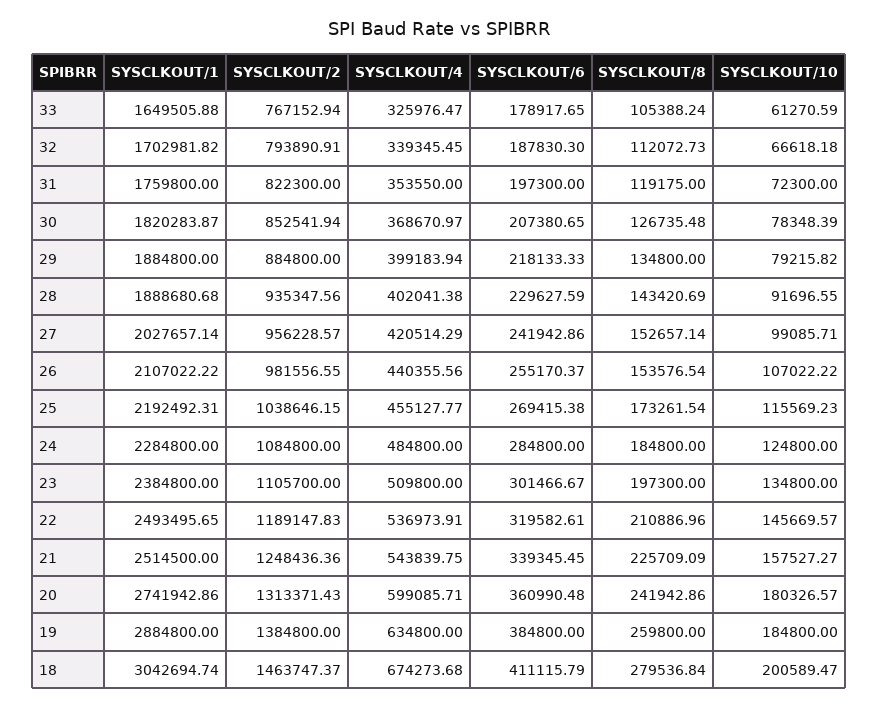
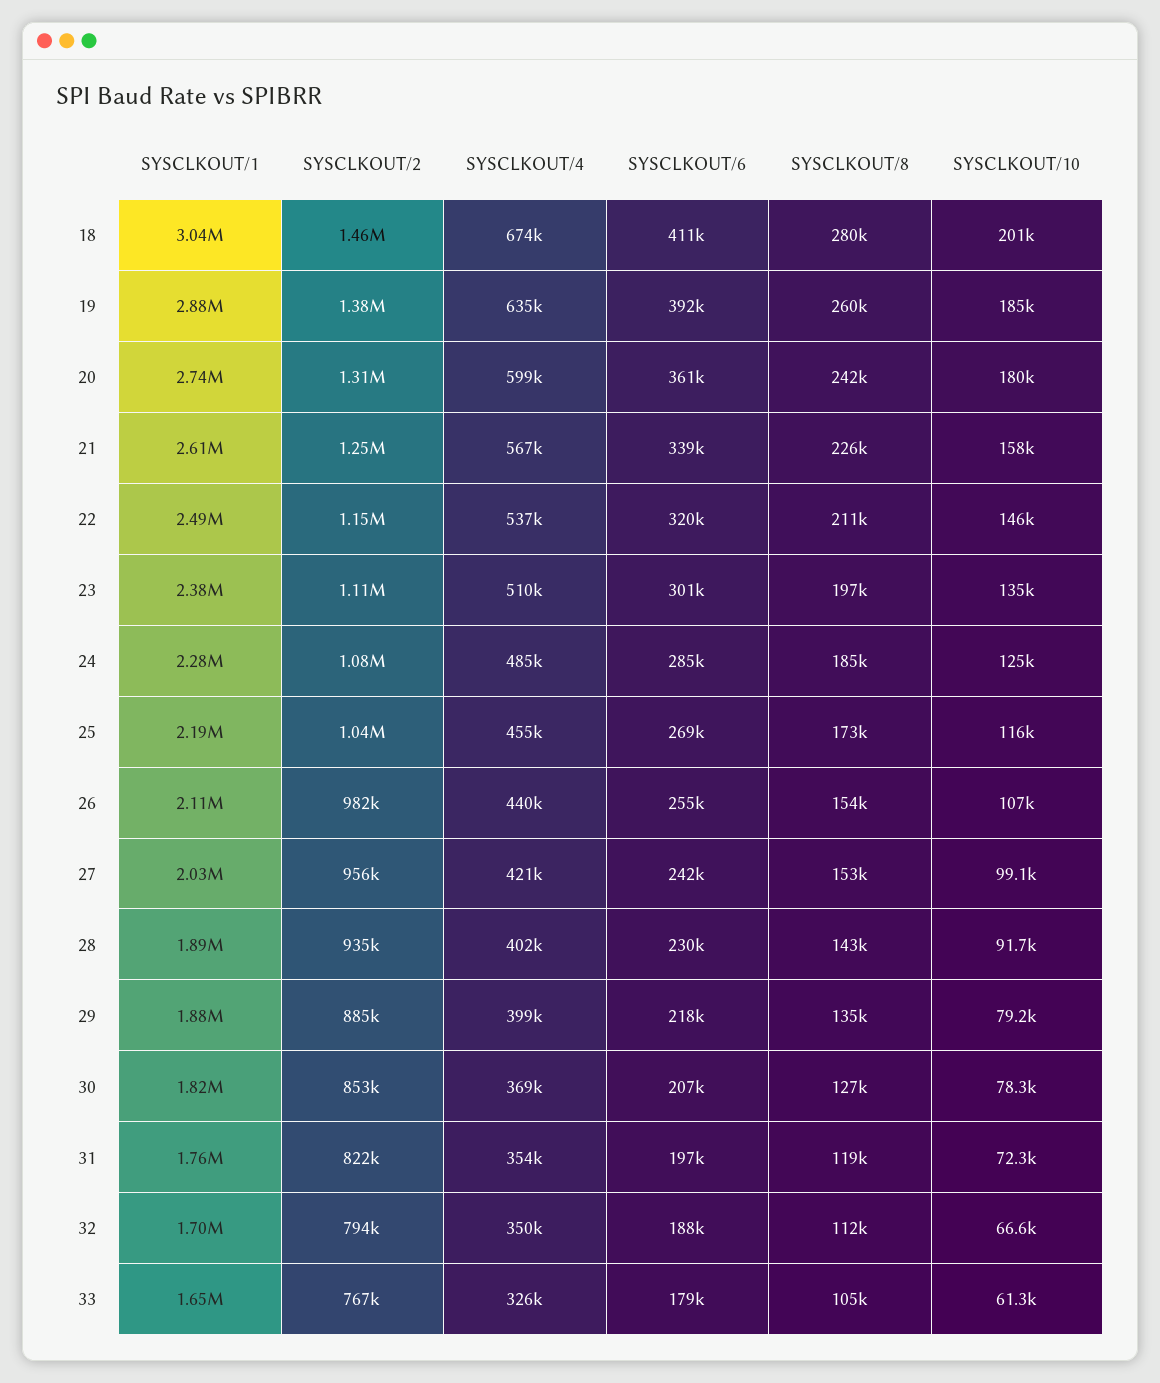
  {
    "SYSCLKOUT/1": {
      "33": 1649505.88,
      "32": 1702981.82,
      "31": 1759800,
      "30": 1820283.87,
      "29": 1884800,
      "28": 1888680.68,
      "27": 2027657.14,
      "26": 2107022.22,
      "25": 2192492.31,
      "24": 2284800,
      "23": 2384800,
      "22": 2493495.65,
-     "21": 2514500,
+     "21": 2610000,
      "20": 2741942.86,
      "19": 2884800,
      "18": 3042694.74
    },
    "SYSCLKOUT/2": {
      "33": 767152.94,
      "32": 793890.91,
      "31": 822300,
      "30": 852541.94,
      "29": 884800,
      "28": 935347.56,
      "27": 956228.57,
      "26": 981556.55,
      "25": 1038646.15,
      "24": 1084800,
      "23": 1105700,
-     "22": 1189147.83,
+     "22": 1150000,
      "21": 1248436.36,
      "20": 1313371.43,
      "19": 1384800,
      "18": 1463747.37
    },
    "SYSCLKOUT/4": {
      "33": 325976.47,
-     "32": 339345.45,
+     "32": 350000,
      "31": 353550,
      "30": 368670.97,
      "29": 399183.94,
      "28": 402041.38,
      "27": 420514.29,
      "26": 440355.56,
      "25": 455127.77,
      "24": 484800,
      "23": 509800,
      "22": 536973.91,
-     "21": 543839.75,
+     "21": 567000,
      "20": 599085.71,
      "19": 634800,
      "18": 674273.68
    },
    "SYSCLKOUT/6": {
      "33": 178917.65,
      "32": 187830.3,
      "31": 197300,
      "30": 207380.65,
      "29": 218133.33,
      "28": 229627.59,
      "27": 241942.86,
      "26": 255170.37,
      "25": 269415.38,
      "24": 284800,
      "23": 301466.67,
      "22": 319582.61,
      "21": 339345.45,
      "20": 360990.48,
-     "19": 384800,
+     "19": 392000,
      "18": 411115.79
    },
    "SYSCLKOUT/8": {
      "33": 105388.24,
      "32": 112072.73,
      "31": 119175,
      "30": 126735.48,
      "29": 134800,
      "28": 143420.69,
      "27": 152657.14,
      "26": 153576.54,
      "25": 173261.54,
      "24": 184800,
      "23": 197300,
      "22": 210886.96,
      "21": 225709.09,
      "20": 241942.86,
      "19": 259800,
      "18": 279536.84
    },
    "SYSCLKOUT/10": {
      "33": 61270.59,
      "32": 66618.18,
      "31": 72300,
      "30": 78348.39,
      "29": 79215.82,
      "28": 91696.55,
      "27": 99085.71,
      "26": 107022.22,
      "25": 115569.23,
      "24": 124800,
      "23": 134800,
      "22": 145669.57,
      "21": 157527.27,
      "20": 180326.57,
      "19": 184800,
      "18": 200589.47
    }
  }

